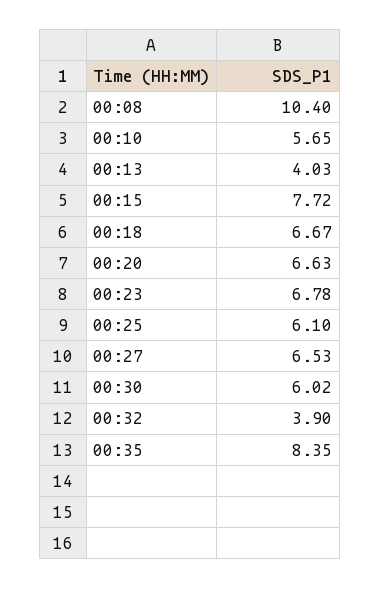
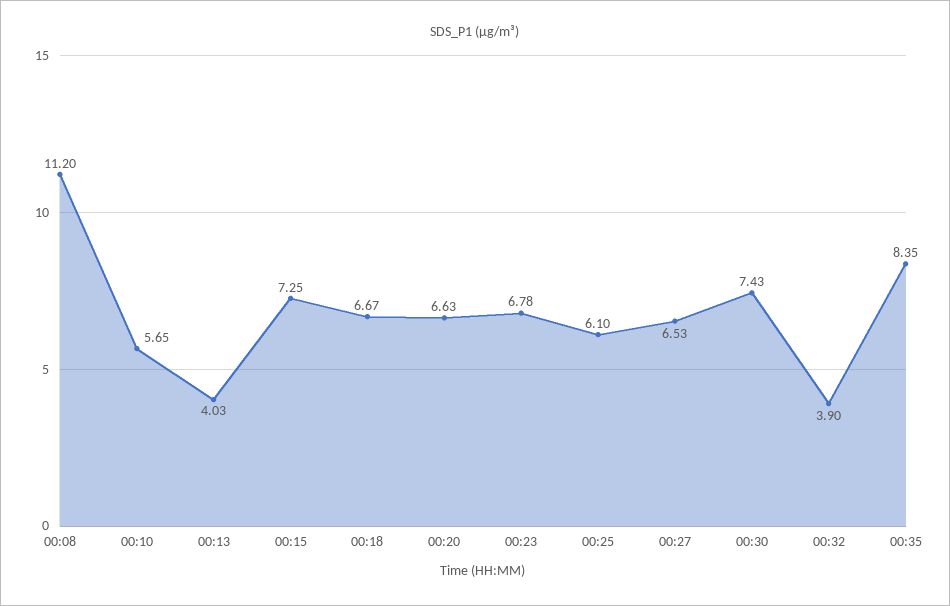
  {
-   "00:08": 10.4,
+   "00:08": 11.2,
    "00:10": 5.65,
    "00:13": 4.03,
-   "00:15": 7.72,
+   "00:15": 7.25,
    "00:18": 6.67,
    "00:20": 6.63,
    "00:23": 6.78,
    "00:25": 6.1,
    "00:27": 6.53,
-   "00:30": 6.02,
+   "00:30": 7.43,
    "00:32": 3.9,
    "00:35": 8.35
  }

